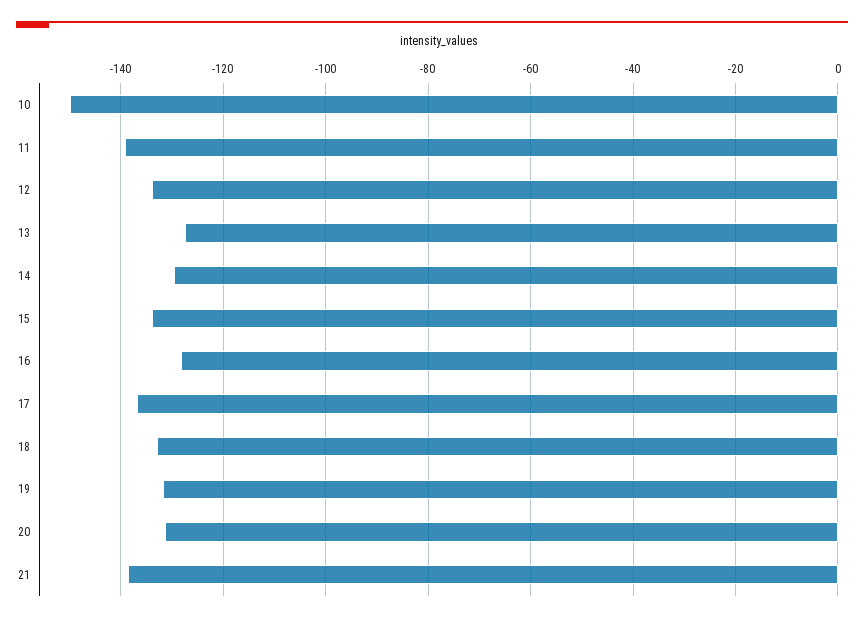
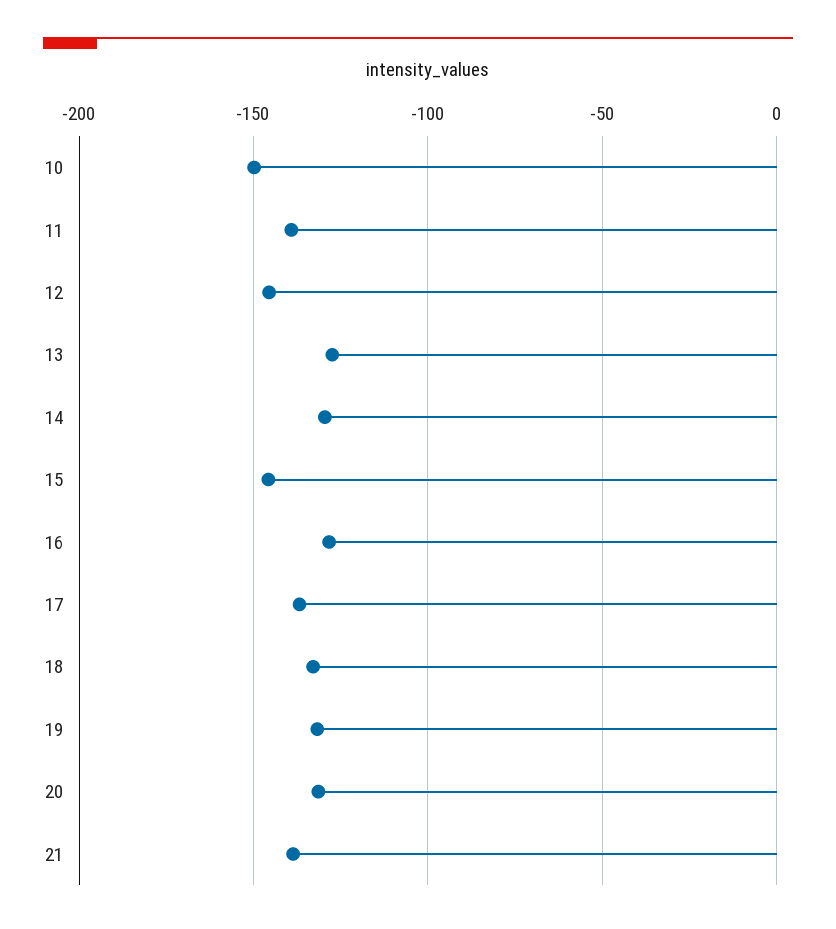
  {
    "10": -150,
    "11": -140,
-   "12": -134,
+   "12": -145,
    "13": -128,
    "14": -130,
-   "15": -134,
+   "15": -145,
    "16": -128,
    "17": -136,
    "18": -132,
    "19": -132,
    "20": -132,
    "21": -138
  }

